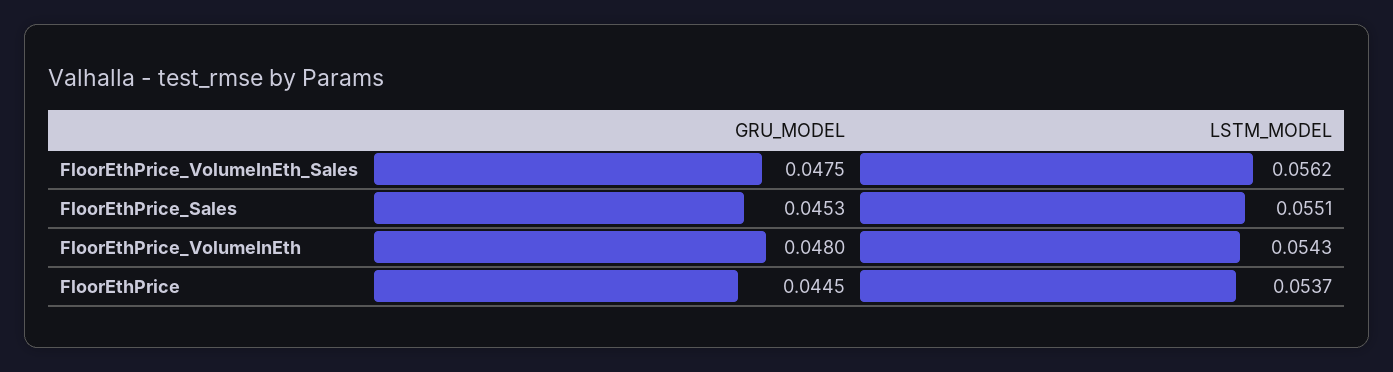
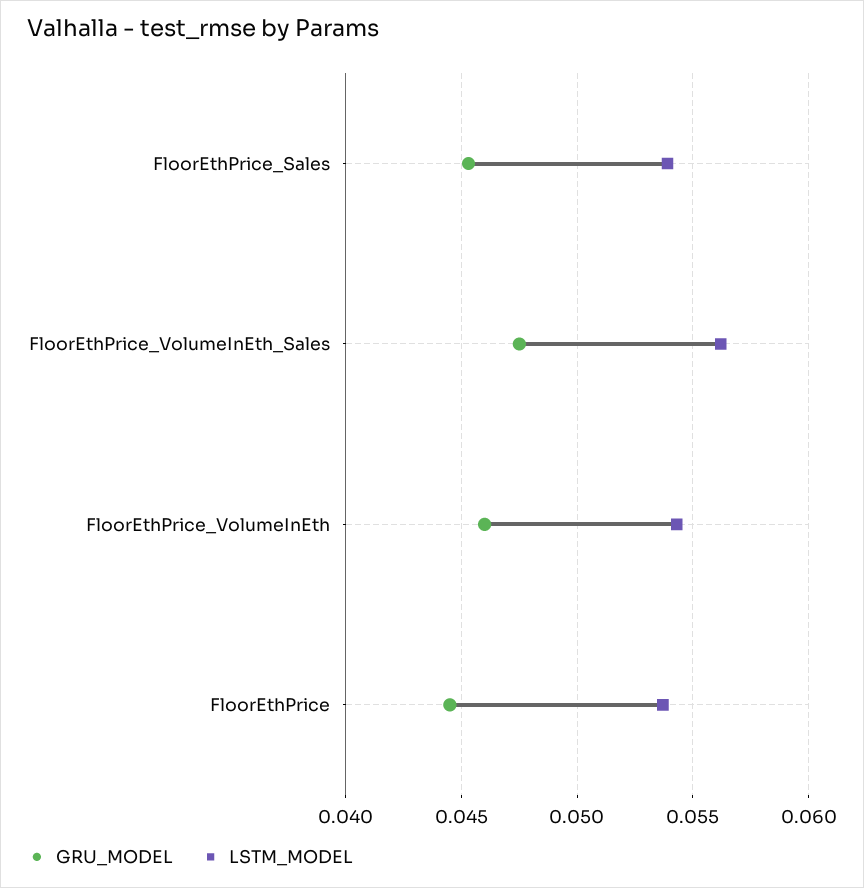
  {
    "GRU_MODEL": {
      "FloorEthPrice_VolumeInEth_Sales": 0.0475,
      "FloorEthPrice_Sales": 0.0453,
-     "FloorEthPrice_VolumeInEth": 0.048,
+     "FloorEthPrice_VolumeInEth": 0.046,
      "FloorEthPrice": 0.0445
    },
    "LSTM_MODEL": {
      "FloorEthPrice_VolumeInEth_Sales": 0.0562,
-     "FloorEthPrice_Sales": 0.0551,
+     "FloorEthPrice_Sales": 0.054,
      "FloorEthPrice_VolumeInEth": 0.0543,
      "FloorEthPrice": 0.0537
    }
  }

